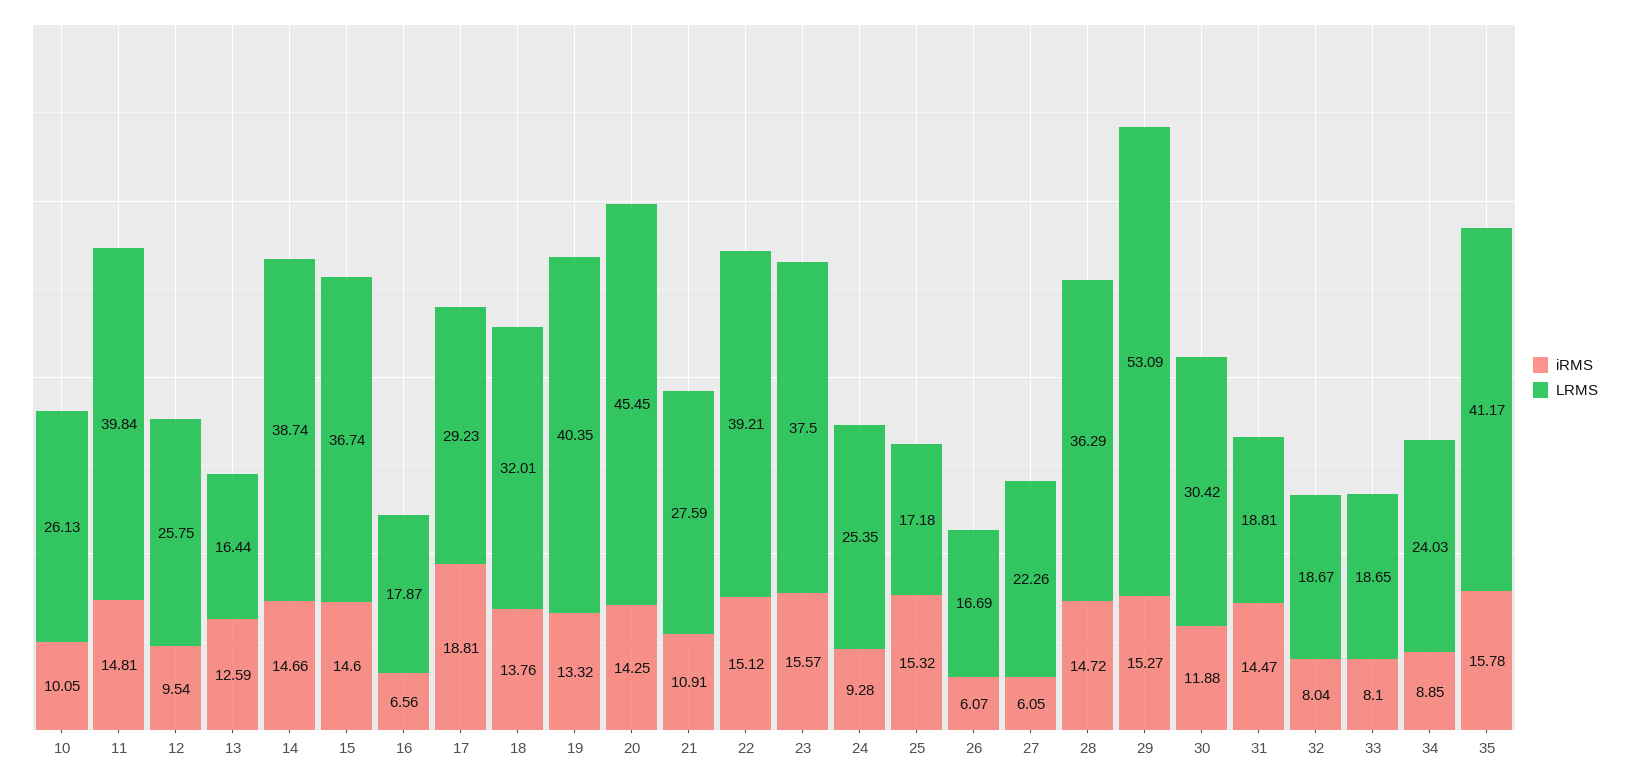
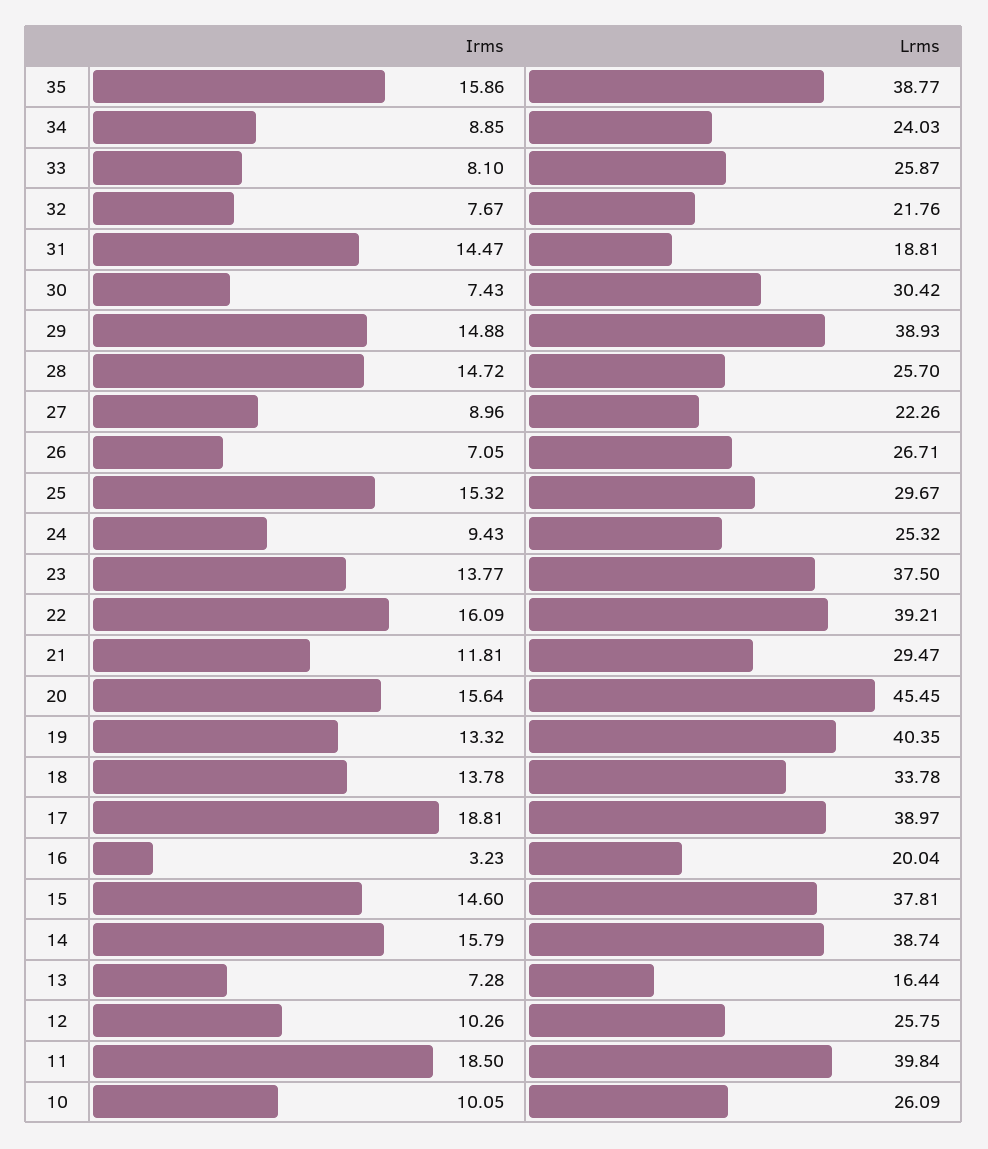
  {
    "iRMS": {
      "10": 10.05,
-     "11": 14.81,
+     "11": 18.5,
-     "12": 9.54,
+     "12": 10.26,
-     "13": 12.59,
+     "13": 7.28,
-     "14": 14.66,
+     "14": 15.79,
      "15": 14.6,
-     "16": 6.56,
+     "16": 3.23,
      "17": 18.81,
-     "18": 13.76,
+     "18": 13.78,
      "19": 13.32,
-     "20": 14.25,
+     "20": 15.64,
-     "21": 10.91,
+     "21": 11.81,
-     "22": 15.12,
+     "22": 16.09,
-     "23": 15.57,
+     "23": 13.77,
-     "24": 9.28,
+     "24": 9.43,
      "25": 15.32,
-     "26": 6.07,
+     "26": 7.05,
-     "27": 6.05,
+     "27": 8.96,
      "28": 14.72,
-     "29": 15.27,
+     "29": 14.88,
-     "30": 11.88,
+     "30": 7.43,
      "31": 14.47,
-     "32": 8.04,
+     "32": 7.67,
      "33": 8.1,
      "34": 8.85,
-     "35": 15.78
+     "35": 15.86
    },
    "LRMS": {
-     "10": 26.13,
+     "10": 26.09,
      "11": 39.84,
      "12": 25.75,
      "13": 16.44,
      "14": 38.74,
-     "15": 36.74,
+     "15": 37.81,
-     "16": 17.87,
+     "16": 20.04,
-     "17": 29.23,
+     "17": 38.97,
-     "18": 32.01,
+     "18": 33.78,
      "19": 40.35,
      "20": 45.45,
-     "21": 27.59,
+     "21": 29.47,
      "22": 39.21,
      "23": 37.5,
-     "24": 25.35,
+     "24": 25.32,
-     "25": 17.18,
+     "25": 29.67,
-     "26": 16.69,
+     "26": 26.71,
      "27": 22.26,
-     "28": 36.29,
+     "28": 25.7,
-     "29": 53.09,
+     "29": 38.93,
      "30": 30.42,
      "31": 18.81,
-     "32": 18.67,
+     "32": 21.76,
-     "33": 18.65,
+     "33": 25.87,
      "34": 24.03,
-     "35": 41.17
+     "35": 38.77
    }
  }

